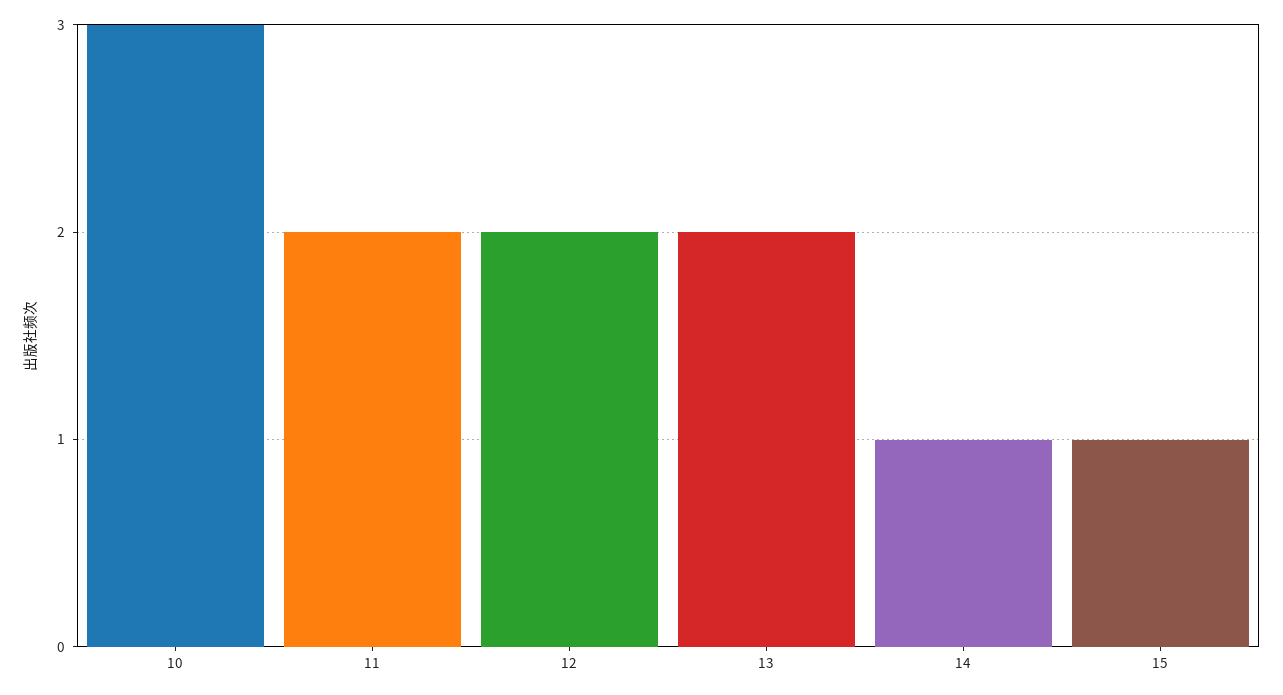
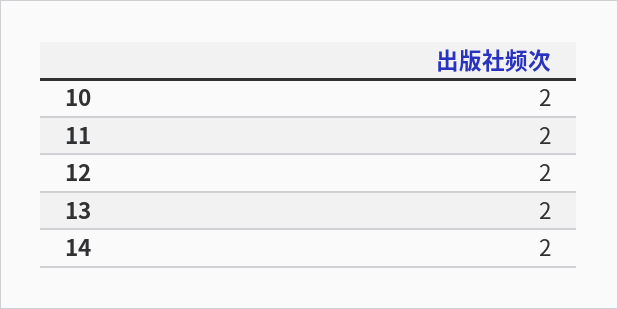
  {
-   "10": 3,
+   "10": 2,
    "11": 2,
    "12": 2,
    "13": 2,
-   "14": 1,
+   "14": 2
-   "15": 1
  }

